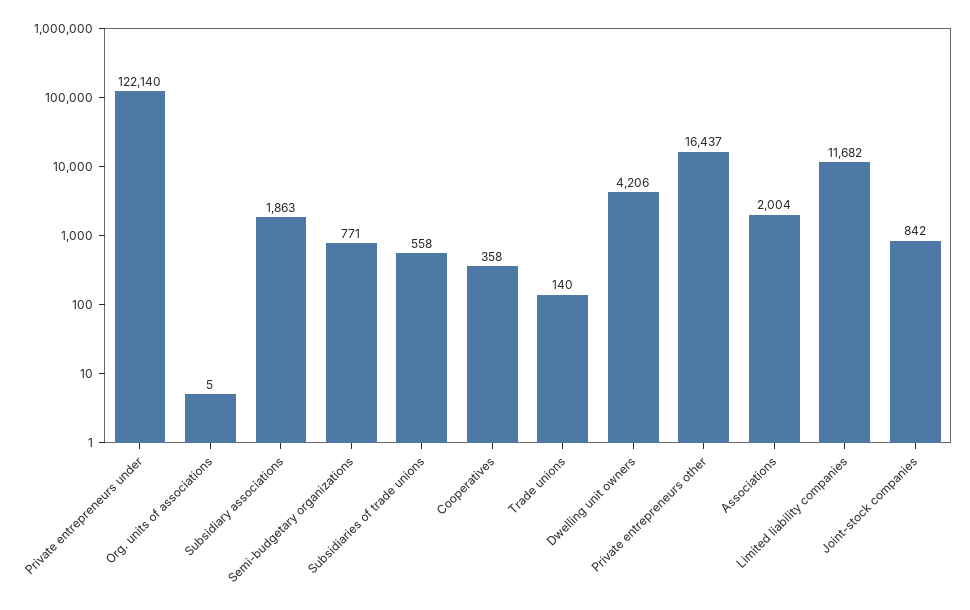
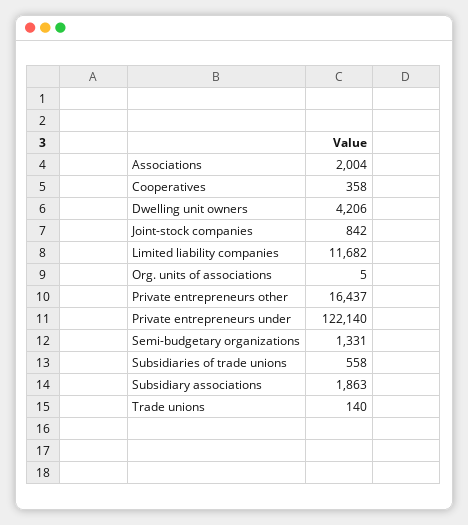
  {
    "Private entrepreneurs under": 122140,
    "Org. units of associations": 5,
    "Subsidiary associations": 1863,
-   "Semi-budgetary organizations": 771,
+   "Semi-budgetary organizations": 1331,
    "Subsidiaries of trade unions": 558,
    "Cooperatives": 358,
    "Trade unions": 140,
    "Dwelling unit owners": 4206,
    "Private entrepreneurs other": 16437,
    "Associations": 2004,
    "Limited liability companies": 11682,
    "Joint-stock companies": 842
  }

